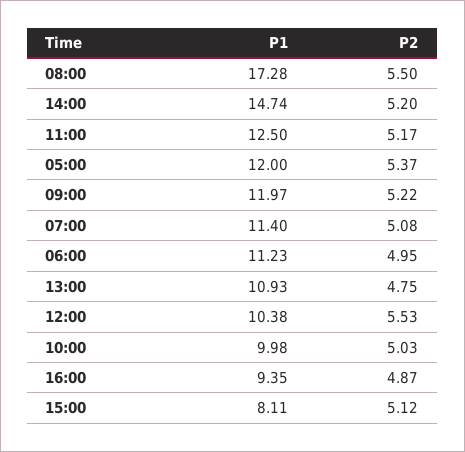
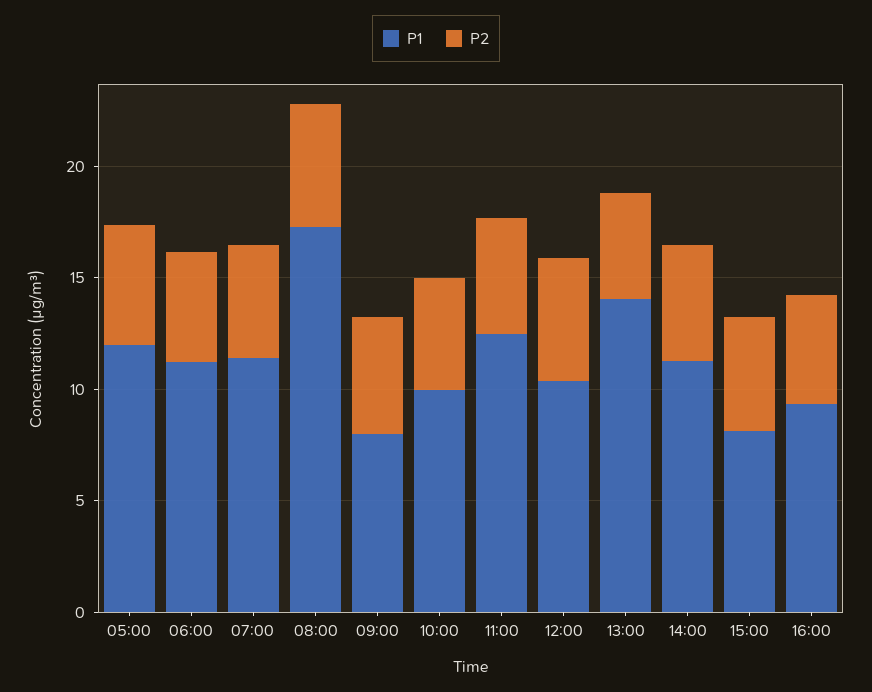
  {
    "P1": {
      "08:00": 17.28,
-     "14:00": 14.74,
+     "14:00": 11,
      "11:00": 12.5,
      "05:00": 12,
-     "09:00": 11.97,
+     "09:00": 8,
      "07:00": 11.4,
      "06:00": 11.23,
-     "13:00": 10.93,
+     "13:00": 14,
      "12:00": 10.38,
      "10:00": 9.98,
      "16:00": 9.35,
      "15:00": 8.11
    },
    "P2": {
      "08:00": 5.5,
      "14:00": 5.2,
      "11:00": 5.17,
      "05:00": 5.37,
      "09:00": 5.22,
      "07:00": 5.08,
      "06:00": 4.95,
      "13:00": 4.75,
      "12:00": 5.53,
      "10:00": 5.03,
      "16:00": 4.87,
      "15:00": 5.12
    }
  }

